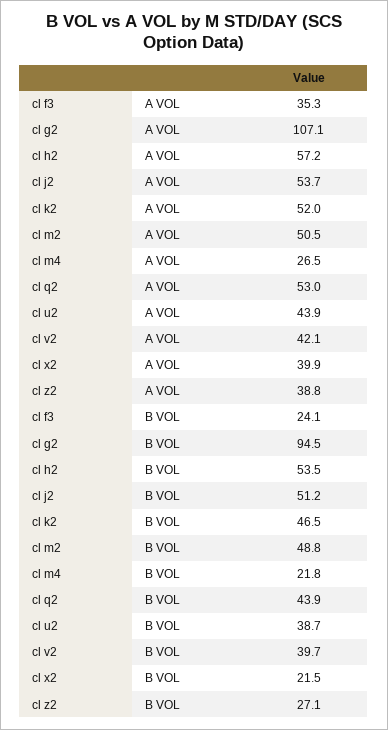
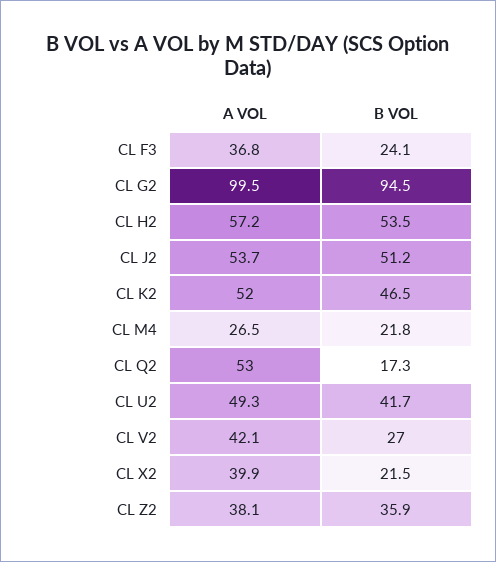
  {
    "cl f3": {
-     "A VOL": 35.3,
+     "A VOL": 36.8,
      "B VOL": 24.1
    },
    "cl g2": {
-     "A VOL": 107.1,
+     "A VOL": 99.5,
      "B VOL": 94.5
    },
    "cl h2": {
      "A VOL": 57.2,
      "B VOL": 53.5
    },
    "cl j2": {
      "A VOL": 53.7,
      "B VOL": 51.2
    },
    "cl k2": {
      "A VOL": 52,
      "B VOL": 46.5
    },
-   "cl m2": {
-     "A VOL": 50.5,
-     "B VOL": 48.8
-   },
    "cl m4": {
      "A VOL": 26.5,
      "B VOL": 21.8
    },
    "cl q2": {
      "A VOL": 53,
-     "B VOL": 43.9
+     "B VOL": 17.3
    },
    "cl u2": {
-     "A VOL": 43.9,
+     "A VOL": 49.3,
-     "B VOL": 38.7
+     "B VOL": 41.7
    },
    "cl v2": {
      "A VOL": 42.1,
-     "B VOL": 39.7
+     "B VOL": 27
    },
    "cl x2": {
      "A VOL": 39.9,
      "B VOL": 21.5
    },
    "cl z2": {
-     "A VOL": 38.8,
+     "A VOL": 38.1,
-     "B VOL": 27.1
+     "B VOL": 35.9
    }
  }

